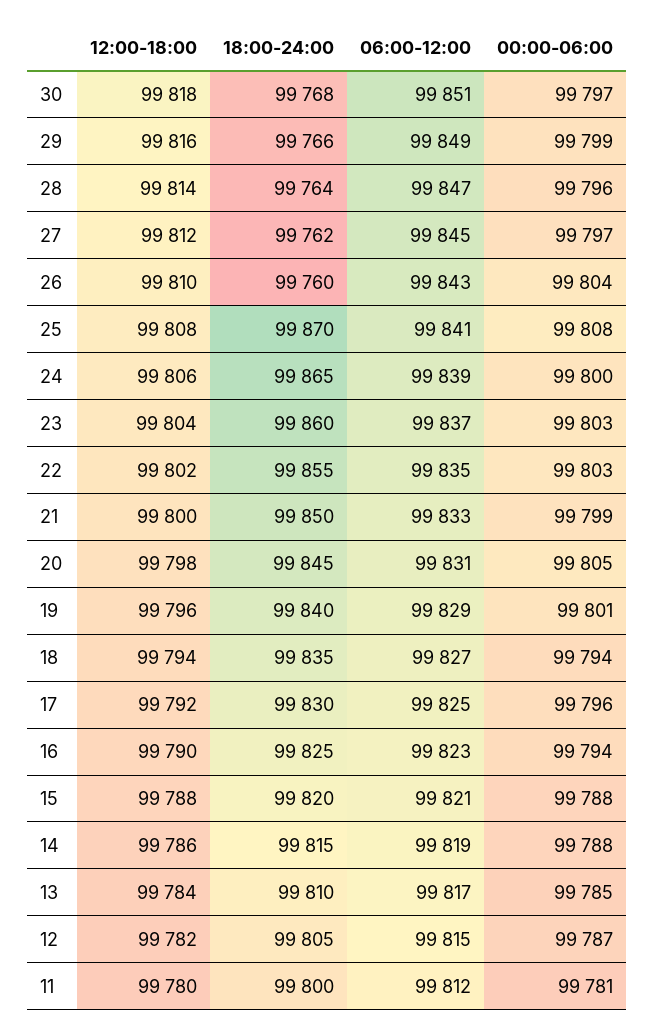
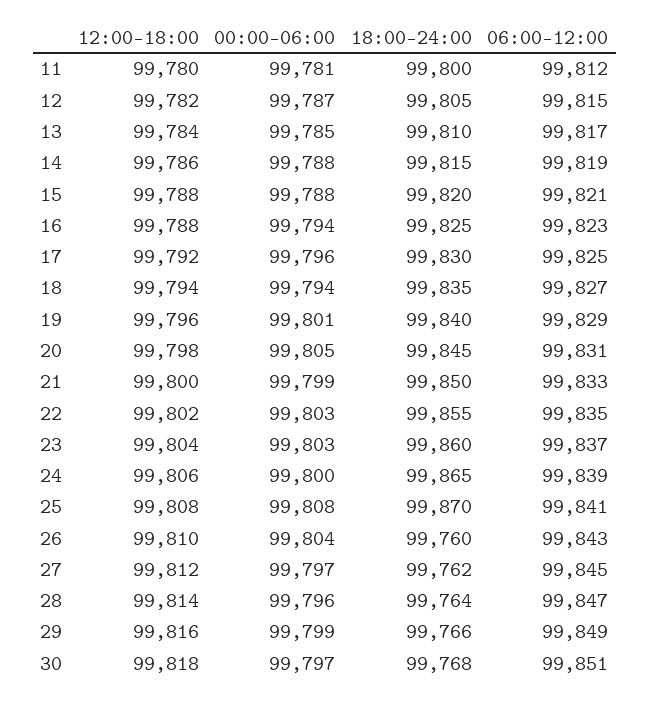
  {
    "12:00-18:00": {
      "30": 99818,
      "29": 99816,
      "28": 99814,
      "27": 99812,
      "26": 99810,
      "25": 99808,
      "24": 99806,
      "23": 99804,
      "22": 99802,
      "21": 99800,
      "20": 99798,
      "19": 99796,
      "18": 99794,
      "17": 99792,
-     "16": 99790,
+     "16": 99788,
      "15": 99788,
      "14": 99786,
      "13": 99784,
      "12": 99782,
      "11": 99780
    },
    "18:00-24:00": {
      "30": 99768,
      "29": 99766,
      "28": 99764,
      "27": 99762,
      "26": 99760,
      "25": 99870,
      "24": 99865,
      "23": 99860,
      "22": 99855,
      "21": 99850,
      "20": 99845,
      "19": 99840,
      "18": 99835,
      "17": 99830,
      "16": 99825,
      "15": 99820,
      "14": 99815,
      "13": 99810,
      "12": 99805,
      "11": 99800
    },
    "06:00-12:00": {
      "30": 99851,
      "29": 99849,
      "28": 99847,
      "27": 99845,
      "26": 99843,
      "25": 99841,
      "24": 99839,
      "23": 99837,
      "22": 99835,
      "21": 99833,
      "20": 99831,
      "19": 99829,
      "18": 99827,
      "17": 99825,
      "16": 99823,
      "15": 99821,
      "14": 99819,
      "13": 99817,
      "12": 99815,
      "11": 99812
    },
    "00:00-06:00": {
      "30": 99797,
      "29": 99799,
      "28": 99796,
      "27": 99797,
      "26": 99804,
      "25": 99808,
      "24": 99800,
      "23": 99803,
      "22": 99803,
      "21": 99799,
      "20": 99805,
      "19": 99801,
      "18": 99794,
      "17": 99796,
      "16": 99794,
      "15": 99788,
      "14": 99788,
      "13": 99785,
      "12": 99787,
      "11": 99781
    }
  }

